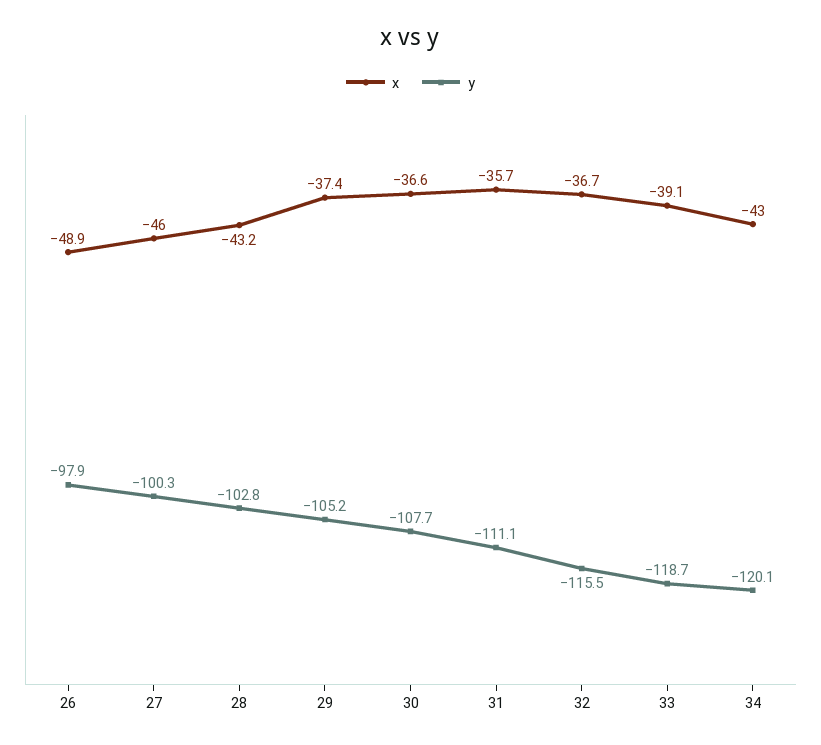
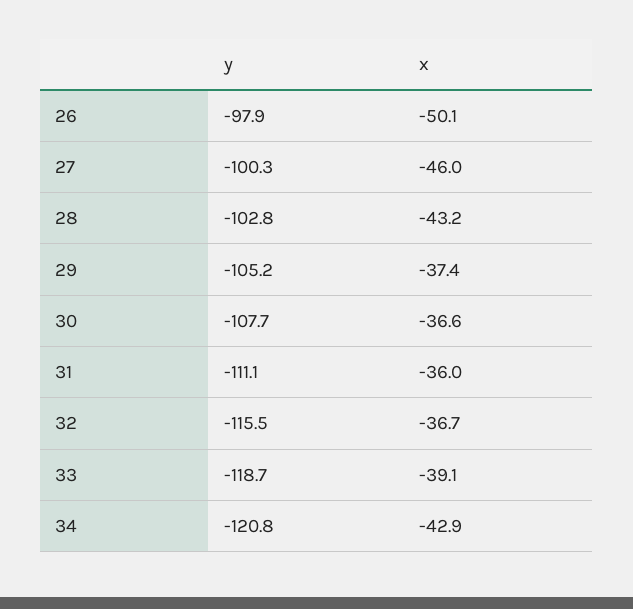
  {
    "x": {
-     "26": -48.9,
+     "26": -50.1,
      "27": -46,
      "28": -43.2,
      "29": -37.4,
      "30": -36.6,
-     "31": -35.7,
+     "31": -36,
      "32": -36.7,
      "33": -39.1,
-     "34": -43
+     "34": -42.9
    },
    "y": {
      "26": -97.9,
      "27": -100.3,
      "28": -102.8,
      "29": -105.2,
      "30": -107.7,
      "31": -111.1,
      "32": -115.5,
      "33": -118.7,
-     "34": -120.1
+     "34": -120.8
    }
  }

